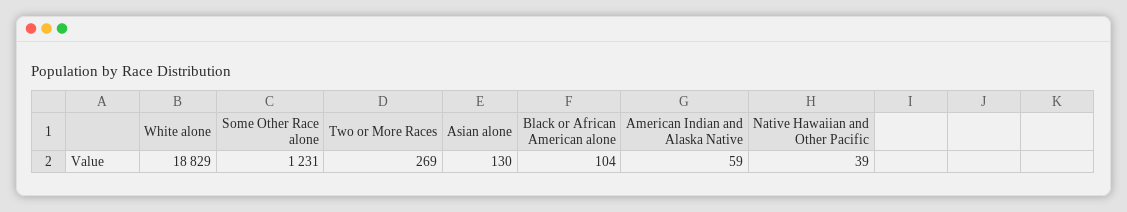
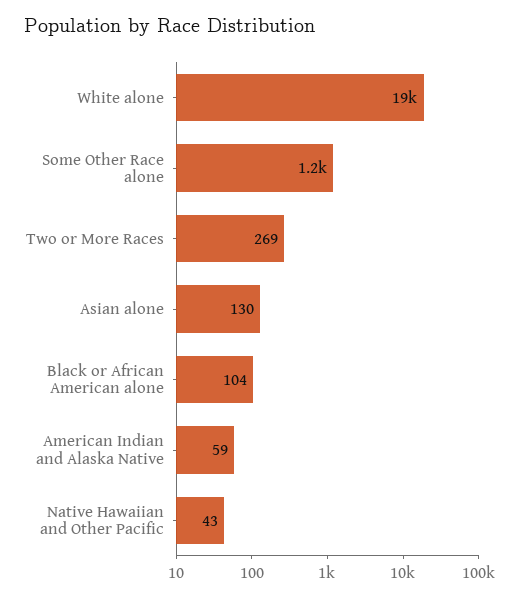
  {
    "White alone": 18829,
    "Some Other Race alone": 1231,
    "Two or More Races": 269,
    "Asian alone": 130,
    "Black or African American alone": 104,
    "American Indian and Alaska Native": 59,
-   "Native Hawaiian and Other Pacific": 39
+   "Native Hawaiian and Other Pacific": 43
  }

